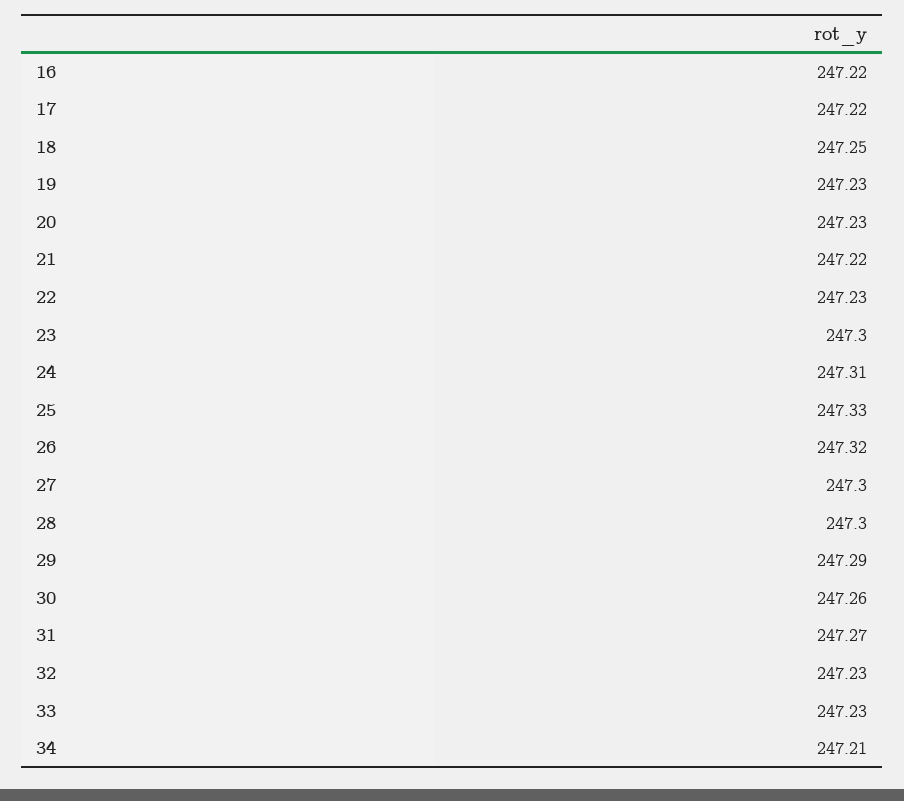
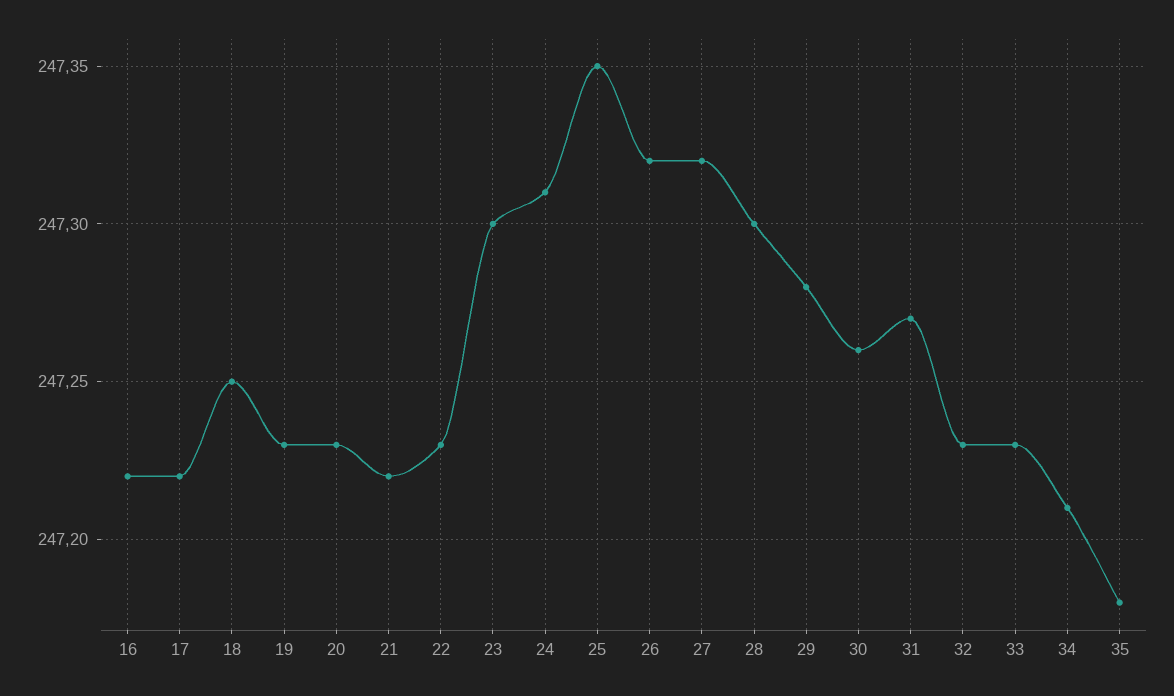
  {
    "16": 247.22,
    "17": 247.22,
    "18": 247.25,
    "19": 247.23,
    "20": 247.23,
    "21": 247.22,
    "22": 247.23,
    "23": 247.3,
    "24": 247.31,
-   "25": 247.33,
+   "25": 247.35,
    "26": 247.32,
-   "27": 247.3,
+   "27": 247.32,
    "28": 247.3,
-   "29": 247.29,
+   "29": 247.28,
    "30": 247.26,
    "31": 247.27,
    "32": 247.23,
    "33": 247.23,
-   "34": 247.21
+   "34": 247.21,
+   "35": 247.18
  }

